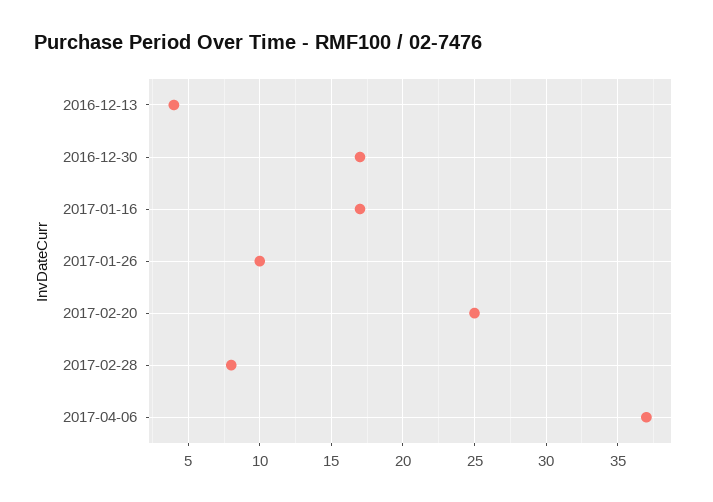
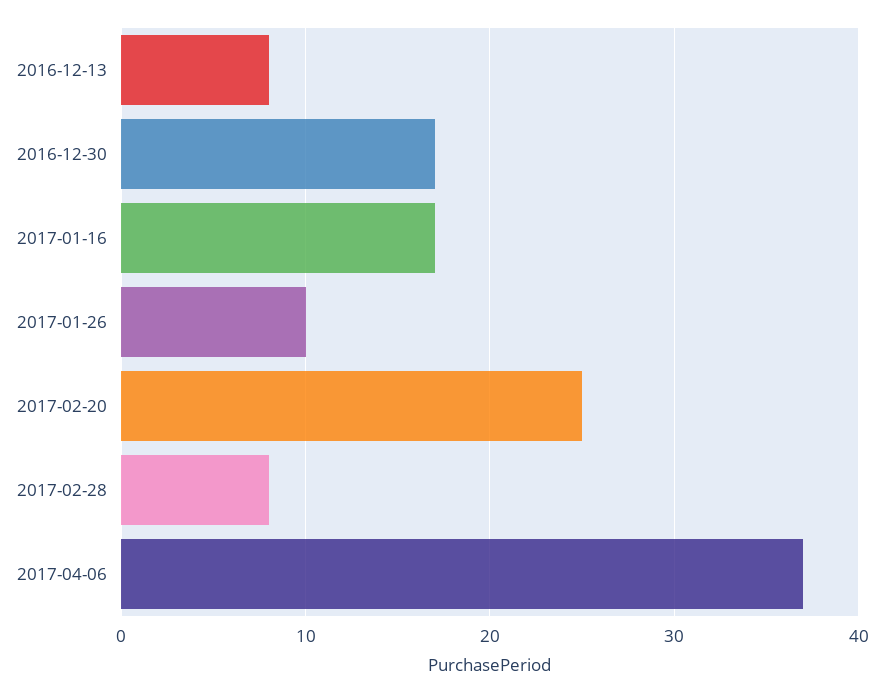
  {
-   "2016-12-13": 4,
+   "2016-12-13": 8,
    "2016-12-30": 17,
    "2017-01-16": 17,
    "2017-01-26": 10,
    "2017-02-20": 25,
    "2017-02-28": 8,
    "2017-04-06": 37
  }

